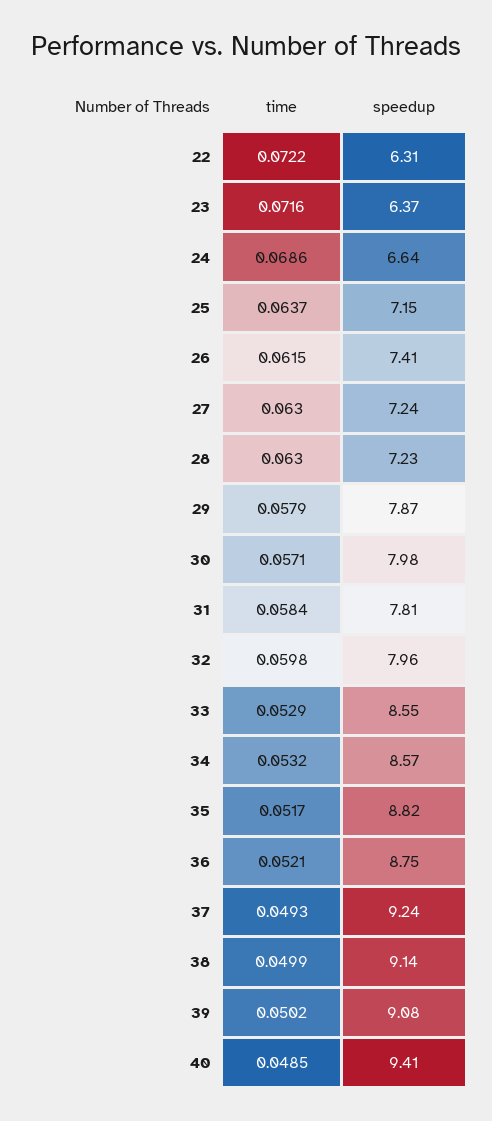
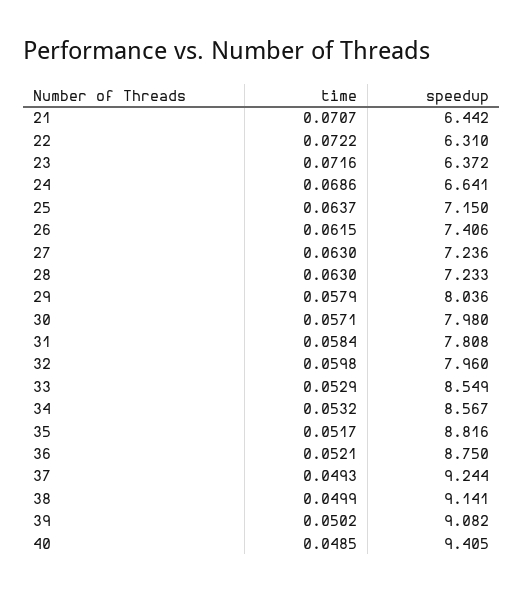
  {
    "time": {
      "22": 0.0722,
      "23": 0.0716,
      "24": 0.0686,
      "25": 0.0637,
      "26": 0.0615,
      "27": 0.063,
      "28": 0.063,
      "29": 0.0579,
      "30": 0.0571,
      "31": 0.0584,
      "32": 0.0598,
      "33": 0.0529,
      "34": 0.0532,
      "35": 0.0517,
      "36": 0.0521,
      "37": 0.0493,
      "38": 0.0499,
      "39": 0.0502,
-     "40": 0.0485
+     "40": 0.0485,
+     "21": 0.0707
    },
    "speedup": {
      "22": 6.31,
      "23": 6.372,
      "24": 6.641,
      "25": 7.15,
      "26": 7.406,
      "27": 7.236,
      "28": 7.233,
-     "29": 7.87,
+     "29": 8.036,
      "30": 7.98,
      "31": 7.808,
      "32": 7.96,
      "33": 8.549,
      "34": 8.567,
      "35": 8.816,
      "36": 8.75,
      "37": 9.244,
      "38": 9.141,
      "39": 9.082,
-     "40": 9.405
+     "40": 9.405,
+     "21": 6.442
    }
  }

